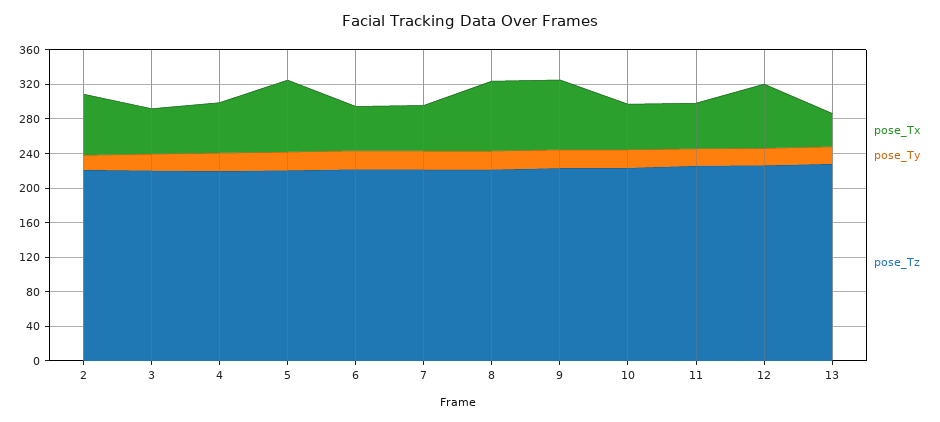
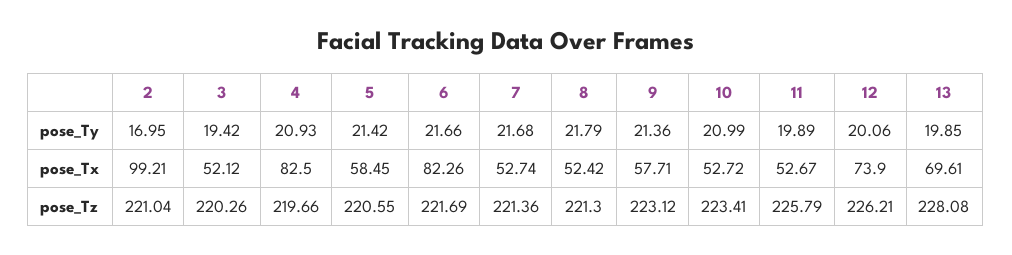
  {
    "pose_Tx": {
-     "2": 70,
+     "2": 99.21,
      "3": 52.12,
-     "4": 60,
+     "4": 82.5,
-     "5": 80,
+     "5": 58.45,
-     "6": 50,
+     "6": 82.26,
      "7": 52.74,
-     "8": 80,
+     "8": 52.42,
-     "9": 80,
+     "9": 57.71,
      "10": 52.72,
      "11": 52.67,
      "12": 73.9,
-     "13": 40
+     "13": 69.61
    },
    "pose_Ty": {
      "2": 16.95,
      "3": 19.42,
      "4": 20.93,
      "5": 21.42,
      "6": 21.66,
      "7": 21.68,
      "8": 21.79,
      "9": 21.36,
      "10": 20.99,
      "11": 19.89,
      "12": 20.06,
      "13": 19.85
    },
    "pose_Tz": {
      "2": 221.04,
      "3": 220.26,
      "4": 219.66,
      "5": 220.55,
      "6": 221.69,
      "7": 221.36,
      "8": 221.3,
      "9": 223.12,
      "10": 223.41,
      "11": 225.79,
      "12": 226.21,
      "13": 228.08
    }
  }

